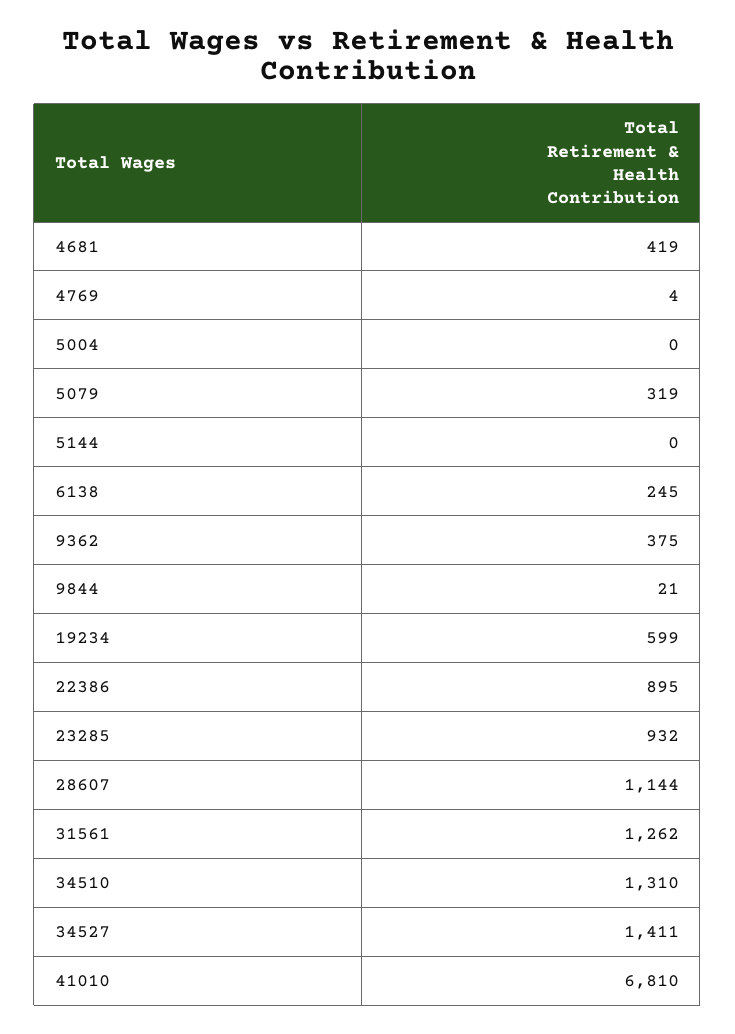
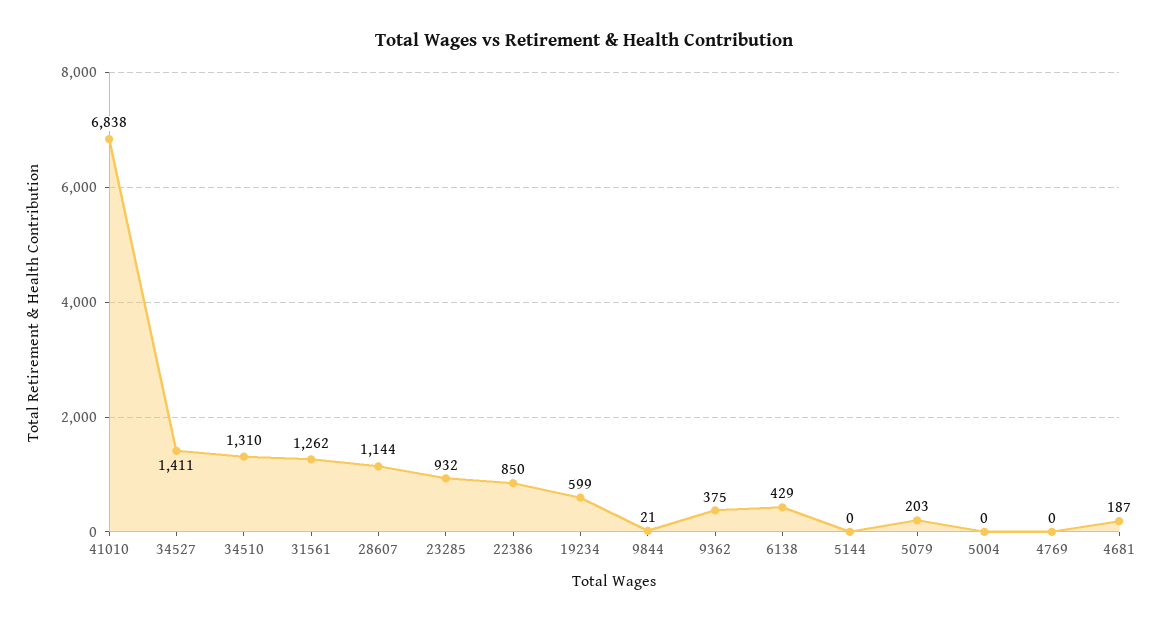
  {
-   "4681": 419,
+   "4681": 187,
-   "4769": 4,
+   "4769": 0,
    "5004": 0,
-   "5079": 319,
+   "5079": 203,
    "5144": 0,
-   "6138": 245,
+   "6138": 429,
    "9362": 375,
    "9844": 21,
    "19234": 599,
-   "22386": 895,
+   "22386": 850,
    "23285": 932,
    "28607": 1144,
    "31561": 1262,
    "34510": 1310,
    "34527": 1411,
-   "41010": 6810
+   "41010": 6838
  }

